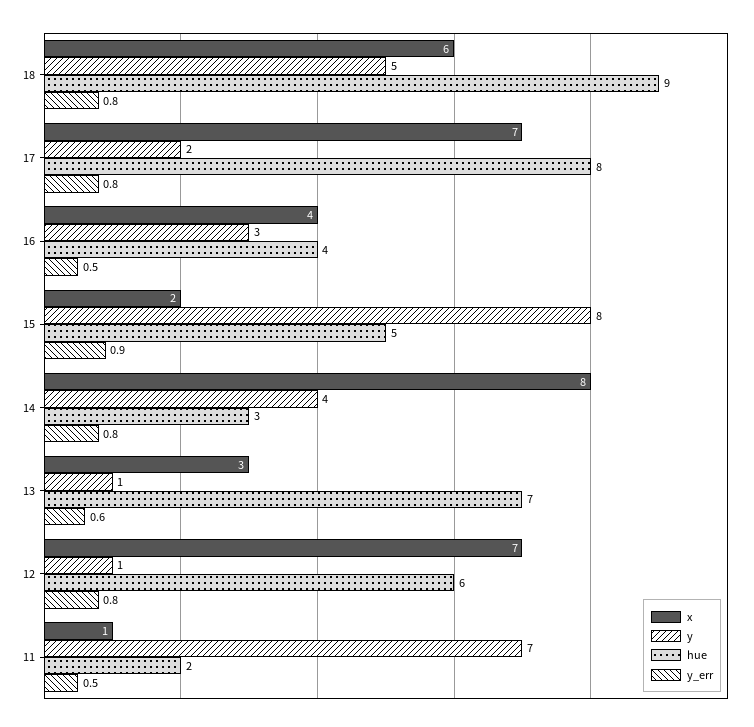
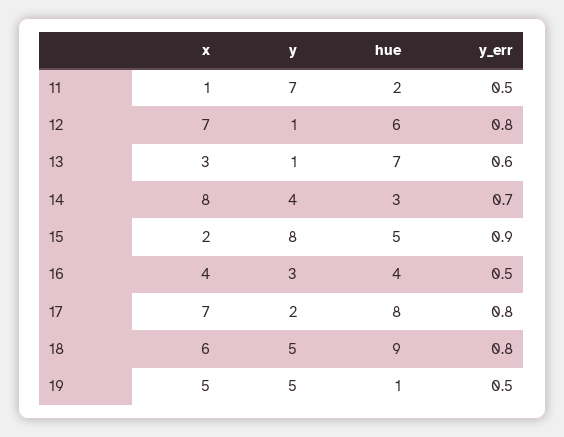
  {
    "x": {
      "18": 6,
      "17": 7,
      "16": 4,
      "15": 2,
      "14": 8,
      "13": 3,
      "12": 7,
-     "11": 1
+     "11": 1,
+     "19": 5
    },
    "y": {
      "18": 5,
      "17": 2,
      "16": 3,
      "15": 8,
      "14": 4,
      "13": 1,
      "12": 1,
-     "11": 7
+     "11": 7,
+     "19": 5
    },
    "hue": {
      "18": 9,
      "17": 8,
      "16": 4,
      "15": 5,
      "14": 3,
      "13": 7,
      "12": 6,
-     "11": 2
+     "11": 2,
+     "19": 1
    },
    "y_err": {
      "18": 0.8,
      "17": 0.8,
      "16": 0.5,
      "15": 0.9,
-     "14": 0.8,
+     "14": 0.7,
      "13": 0.6,
      "12": 0.8,
-     "11": 0.5
+     "11": 0.5,
+     "19": 0.5
    }
  }

